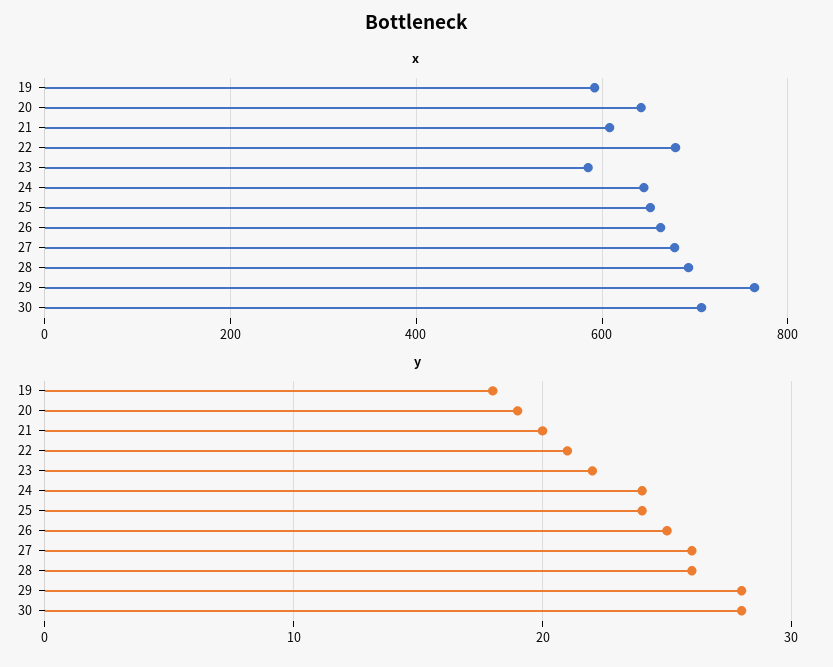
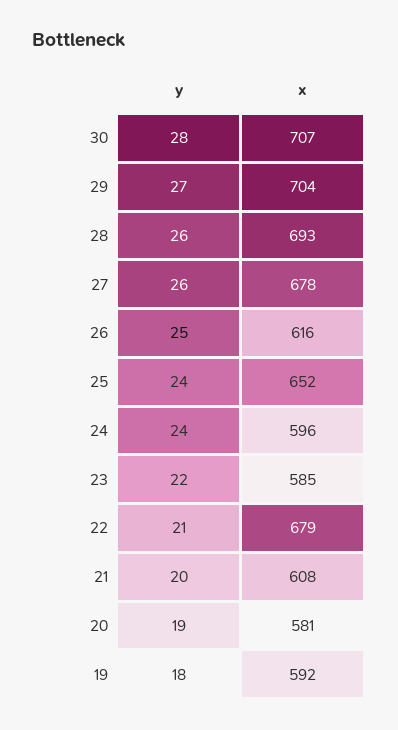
  {
    "x": {
      "19": 592,
-     "20": 640,
+     "20": 581,
      "21": 608,
      "22": 679,
      "23": 585,
-     "24": 640,
+     "24": 596,
      "25": 652,
-     "26": 660,
+     "26": 616,
      "27": 678,
      "28": 693,
-     "29": 760,
+     "29": 704,
      "30": 707
    },
    "y": {
      "19": 18,
      "20": 19,
      "21": 20,
      "22": 21,
      "23": 22,
      "24": 24,
      "25": 24,
      "26": 25,
      "27": 26,
      "28": 26,
-     "29": 28,
+     "29": 27,
      "30": 28
    }
  }

